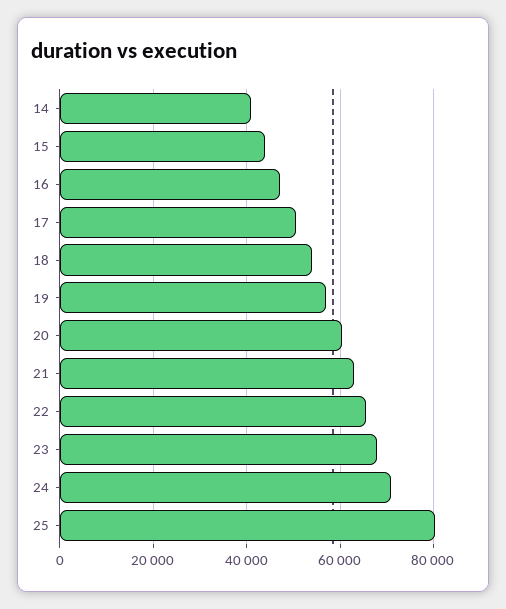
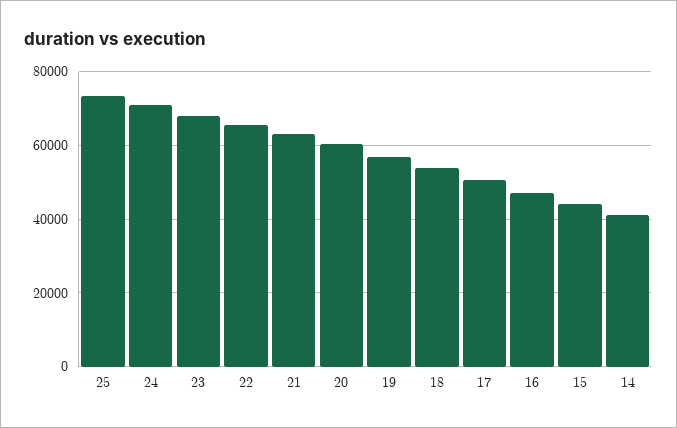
  {
    "14": 42000,
    "15": 44000,
    "16": 48000,
    "17": 50000,
    "18": 54000,
    "19": 58000,
    "20": 60000,
    "21": 64000,
    "22": 66000,
    "23": 68000,
    "24": 70000,
-   "25": 80000
+   "25": 74000
  }

